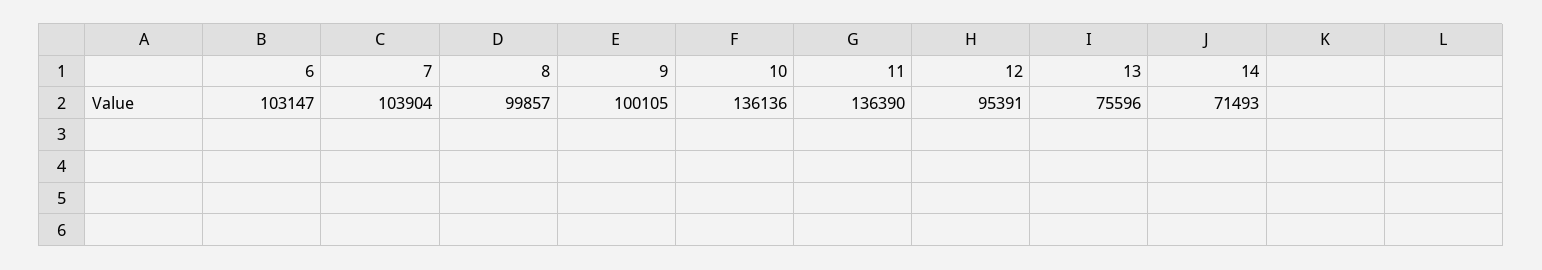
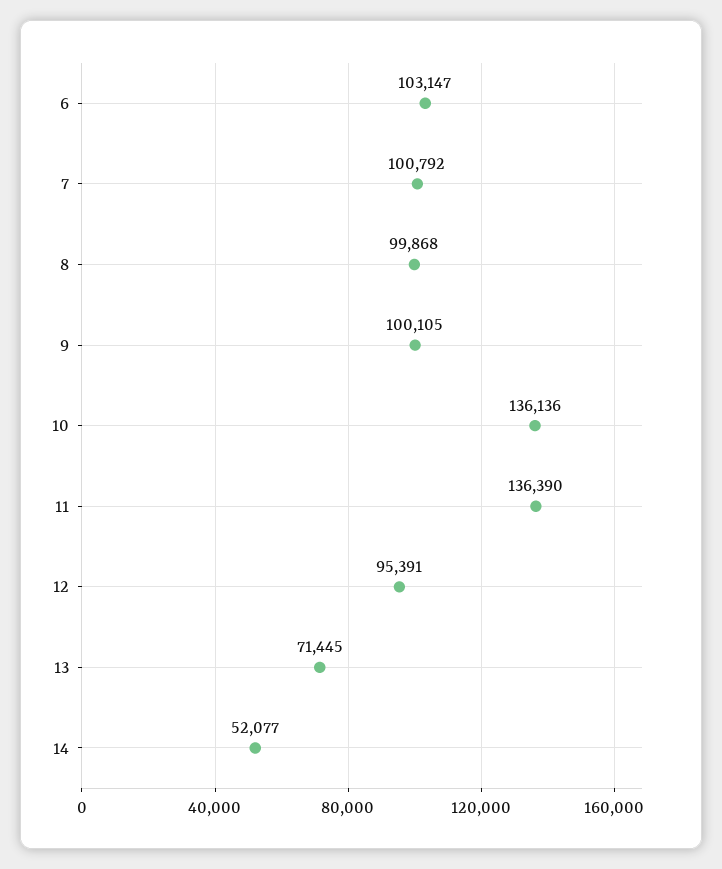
  {
    "6": 103147,
-   "7": 103904,
+   "7": 100792,
-   "8": 99857,
+   "8": 99868,
    "9": 100105,
    "10": 136136,
    "11": 136390,
    "12": 95391,
-   "13": 75596,
+   "13": 71445,
-   "14": 71493
+   "14": 52077
  }

